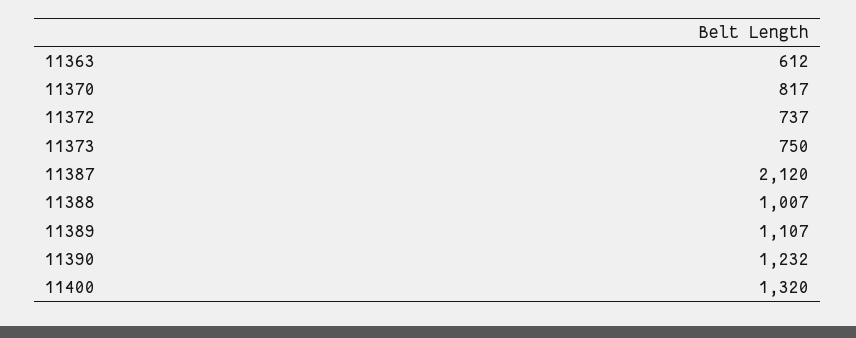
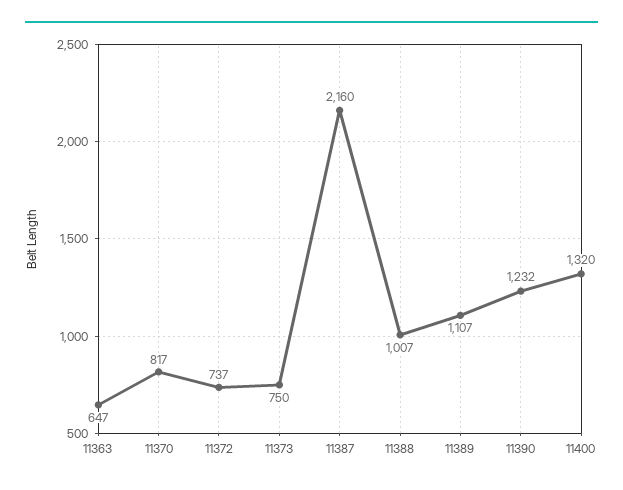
  {
-   "11363": 612,
+   "11363": 647,
    "11370": 817,
    "11372": 737,
    "11373": 750,
-   "11387": 2120,
+   "11387": 2160,
    "11388": 1007,
    "11389": 1107,
    "11390": 1232,
    "11400": 1320
  }

